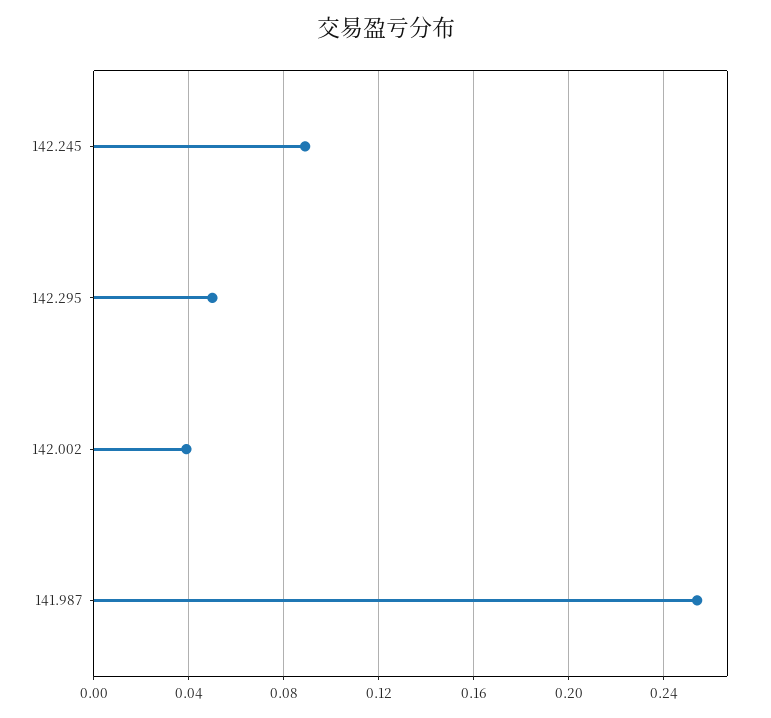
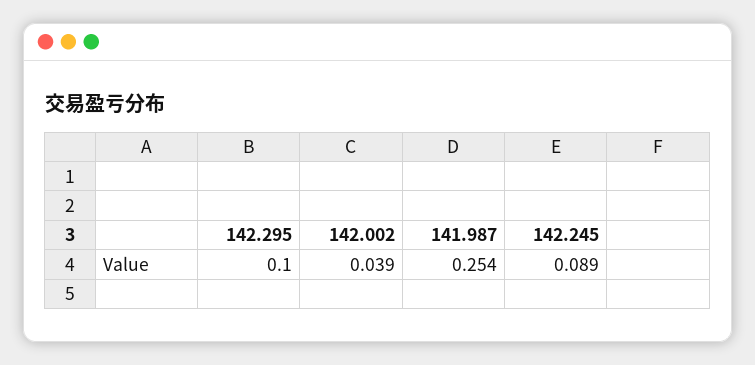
  {
    "142.245": 0.089,
-   "142.295": 0.05,
+   "142.295": 0.1,
    "142.002": 0.039,
    "141.987": 0.254
  }

